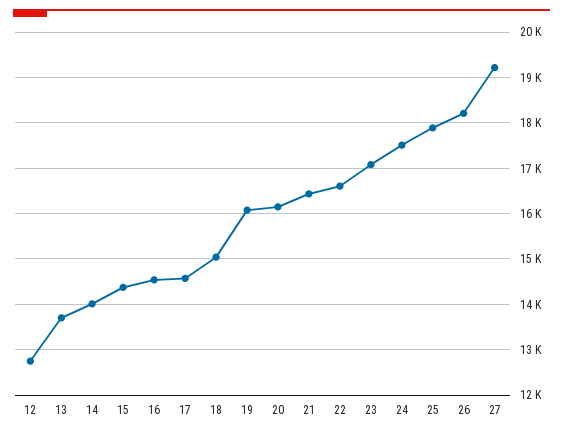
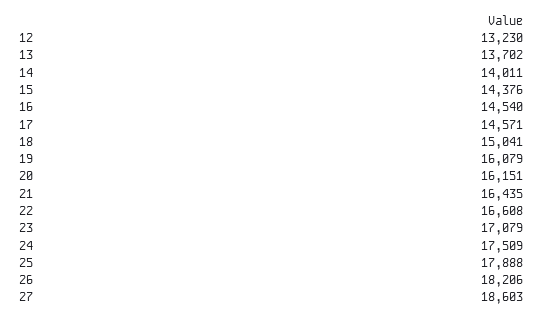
  {
-   "12": 12800,
+   "12": 13230,
    "13": 13702,
    "14": 14011,
    "15": 14376,
    "16": 14540,
    "17": 14571,
    "18": 15041,
    "19": 16079,
    "20": 16151,
    "21": 16435,
    "22": 16608,
    "23": 17079,
    "24": 17509,
    "25": 17888,
    "26": 18206,
-   "27": 19200
+   "27": 18603
  }

